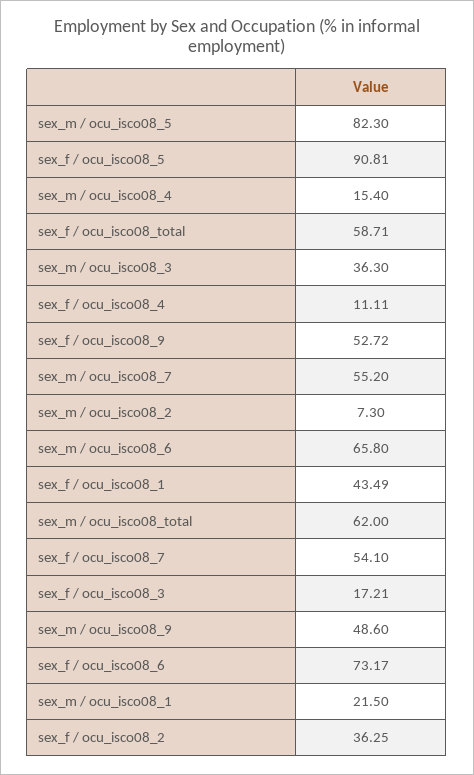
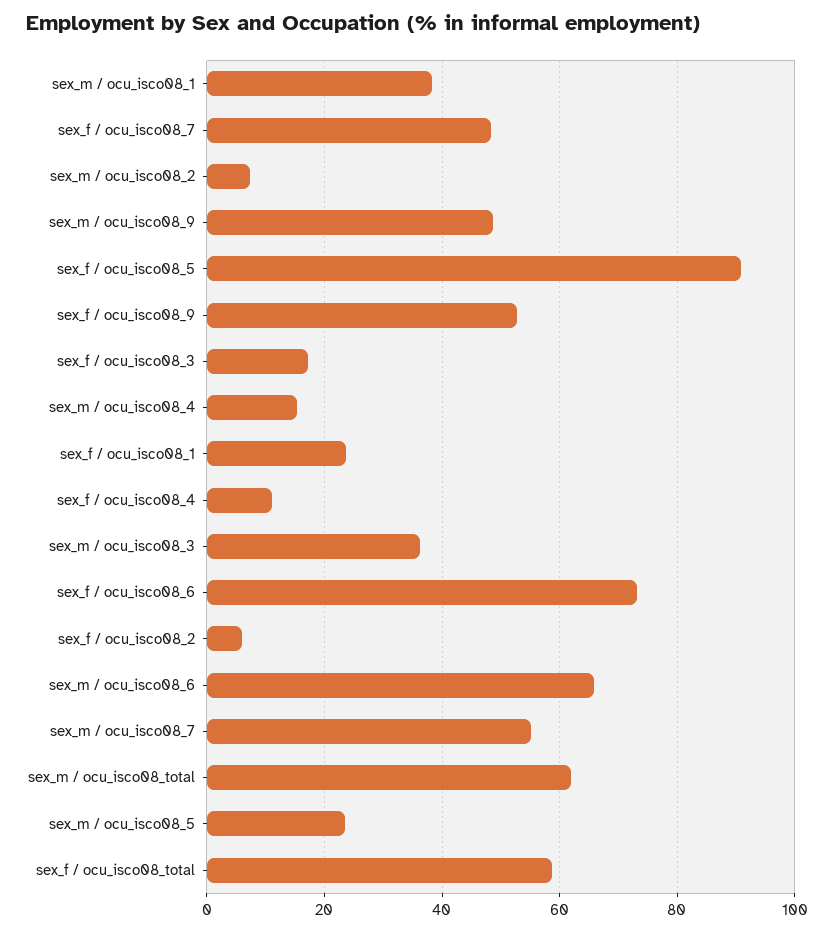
  {
-   "sex_m / ocu_isco08_5": 82.3,
+   "sex_m / ocu_isco08_5": 24,
    "sex_f / ocu_isco08_5": 90.81,
    "sex_m / ocu_isco08_4": 15.4,
    "sex_f / ocu_isco08_total": 58.71,
    "sex_m / ocu_isco08_3": 36.3,
    "sex_f / ocu_isco08_4": 11.11,
    "sex_f / ocu_isco08_9": 52.72,
    "sex_m / ocu_isco08_7": 55.2,
    "sex_m / ocu_isco08_2": 7.3,
    "sex_m / ocu_isco08_6": 65.8,
-   "sex_f / ocu_isco08_1": 43.49,
+   "sex_f / ocu_isco08_1": 24,
    "sex_m / ocu_isco08_total": 62,
-   "sex_f / ocu_isco08_7": 54.1,
+   "sex_f / ocu_isco08_7": 48,
    "sex_f / ocu_isco08_3": 17.21,
    "sex_m / ocu_isco08_9": 48.6,
    "sex_f / ocu_isco08_6": 73.17,
-   "sex_m / ocu_isco08_1": 21.5,
+   "sex_m / ocu_isco08_1": 38,
-   "sex_f / ocu_isco08_2": 36.25
+   "sex_f / ocu_isco08_2": 6
  }

